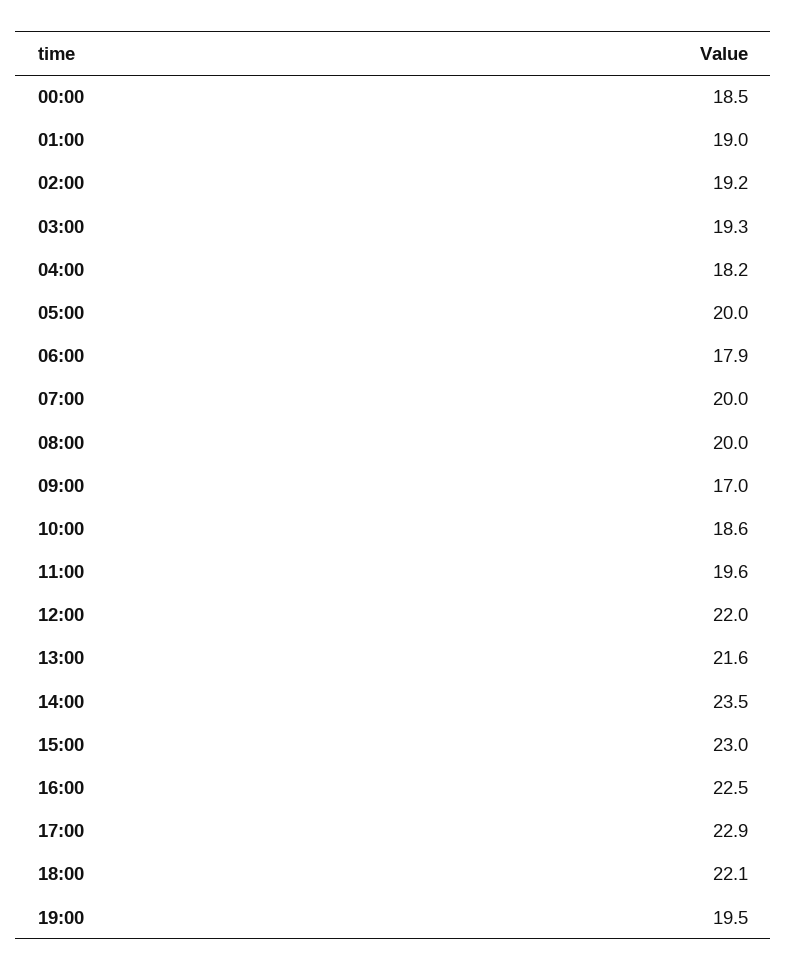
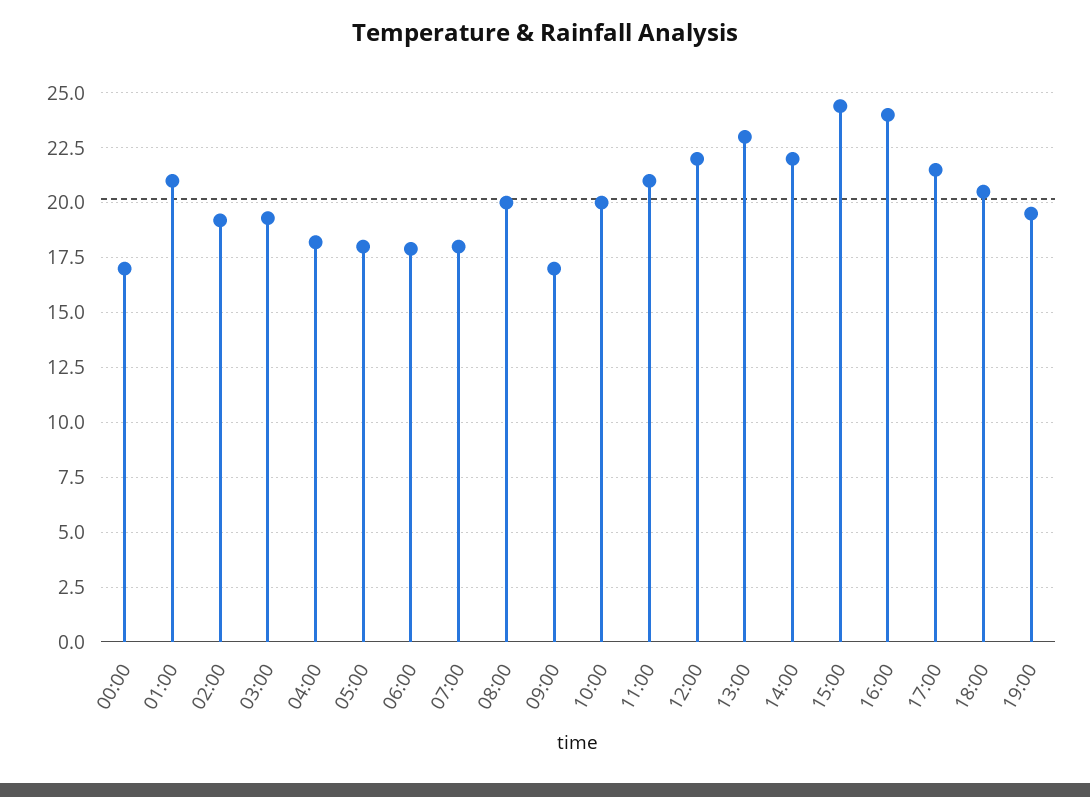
  {
-   "00:00": 18.5,
+   "00:00": 17,
-   "01:00": 19,
+   "01:00": 21,
    "02:00": 19.2,
    "03:00": 19.3,
    "04:00": 18.2,
-   "05:00": 20,
+   "05:00": 18,
    "06:00": 17.9,
-   "07:00": 20,
+   "07:00": 18,
    "08:00": 20,
    "09:00": 17,
-   "10:00": 18.6,
+   "10:00": 20,
-   "11:00": 19.6,
+   "11:00": 21,
    "12:00": 22,
-   "13:00": 21.6,
+   "13:00": 23,
-   "14:00": 23.5,
+   "14:00": 22,
-   "15:00": 23,
+   "15:00": 24.5,
-   "16:00": 22.5,
+   "16:00": 24,
-   "17:00": 22.9,
+   "17:00": 21.5,
-   "18:00": 22.1,
+   "18:00": 20.5,
    "19:00": 19.5
  }

